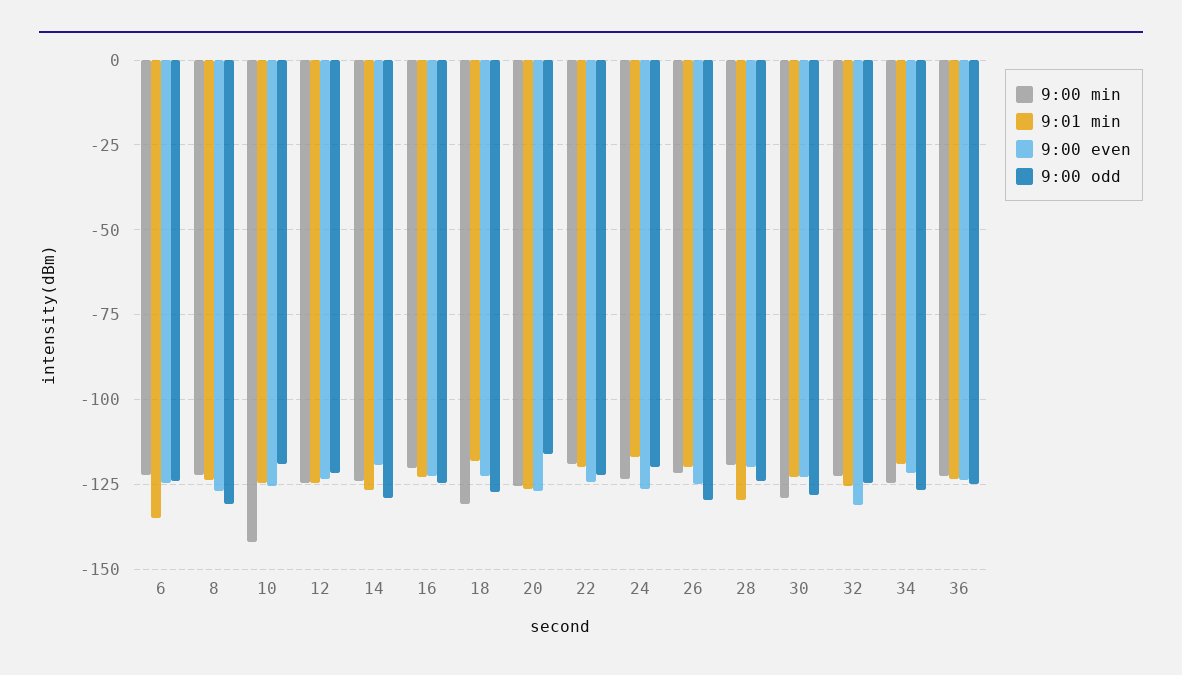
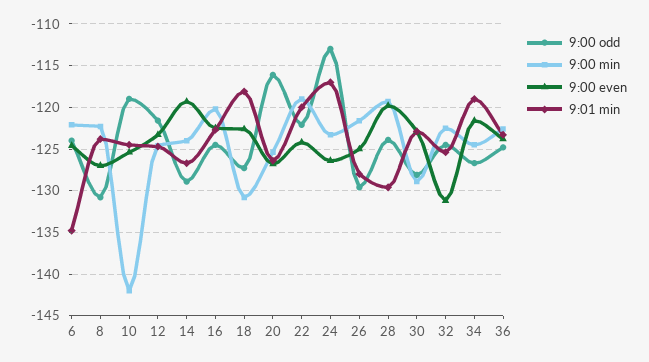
  {
    "9:00 min": {
      "6": -122,
      "8": -122,
      "10": -142,
      "12": -125,
      "14": -124,
      "16": -120,
      "18": -131,
      "20": -125,
      "22": -119,
      "24": -123,
      "26": -122,
      "28": -119,
      "30": -129,
      "32": -123,
      "34": -125,
      "36": -123
    },
    "9:01 min": {
      "6": -135,
      "8": -124,
      "10": -125,
      "12": -125,
      "14": -127,
      "16": -123,
      "18": -118,
      "20": -126,
      "22": -120,
      "24": -117,
-     "26": -120,
+     "26": -128,
      "28": -130,
      "30": -123,
      "32": -125,
      "34": -119,
      "36": -123
    },
    "9:00 even": {
      "6": -125,
      "8": -127,
      "10": -125,
      "12": -123,
      "14": -119,
      "16": -123,
      "18": -123,
      "20": -127,
      "22": -124,
      "24": -126,
      "26": -125,
      "28": -120,
      "30": -123,
      "32": -131,
      "34": -122,
      "36": -124
    },
    "9:00 odd": {
      "6": -124,
      "8": -131,
      "10": -119,
      "12": -122,
      "14": -129,
      "16": -125,
      "18": -127,
      "20": -116,
      "22": -122,
-     "24": -120,
+     "24": -113,
      "26": -130,
      "28": -124,
      "30": -128,
      "32": -125,
      "34": -127,
      "36": -125
    }
  }

